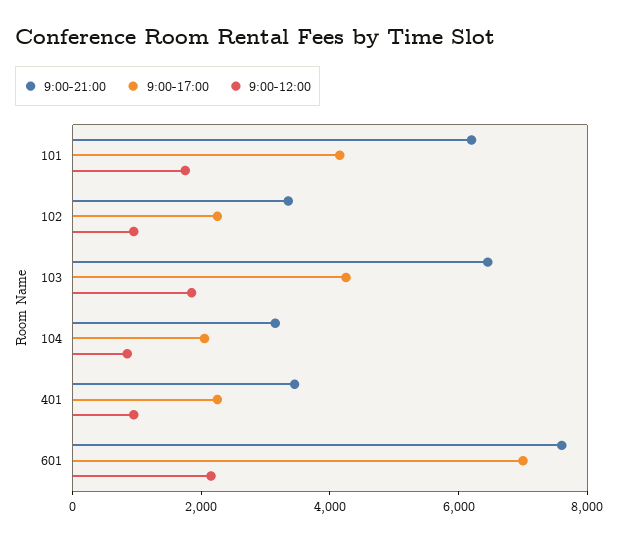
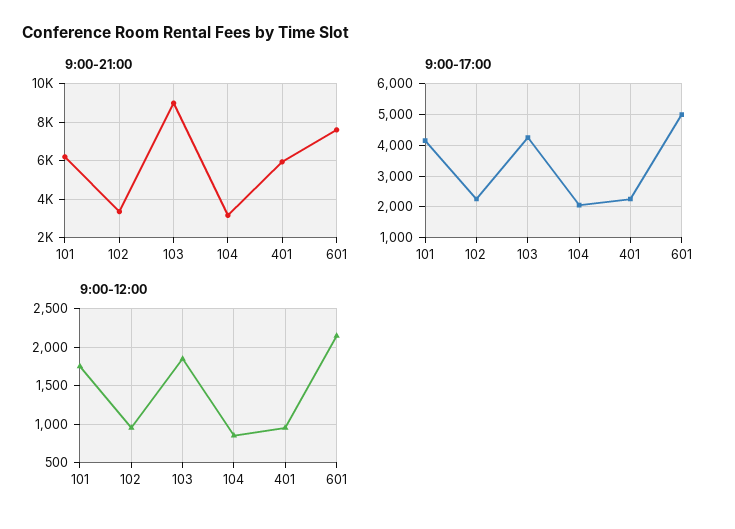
  {
    "9:00-21:00": {
      "101": 6000,
      "102": 3500,
-     "103": 6500,
+     "103": 9000,
      "104": 3000,
-     "401": 3500,
+     "401": 6000,
      "601": 7500
    },
    "9:00-17:00": {
      "101": 4200,
      "102": 2200,
      "103": 4200,
      "104": 2000,
      "401": 2200,
-     "601": 7000
+     "601": 5000
    },
    "9:00-12:00": {
      "101": 1800,
      "102": 1000,
      "103": 1900,
      "104": 900,
      "401": 1000,
      "601": 2200
    }
  }

